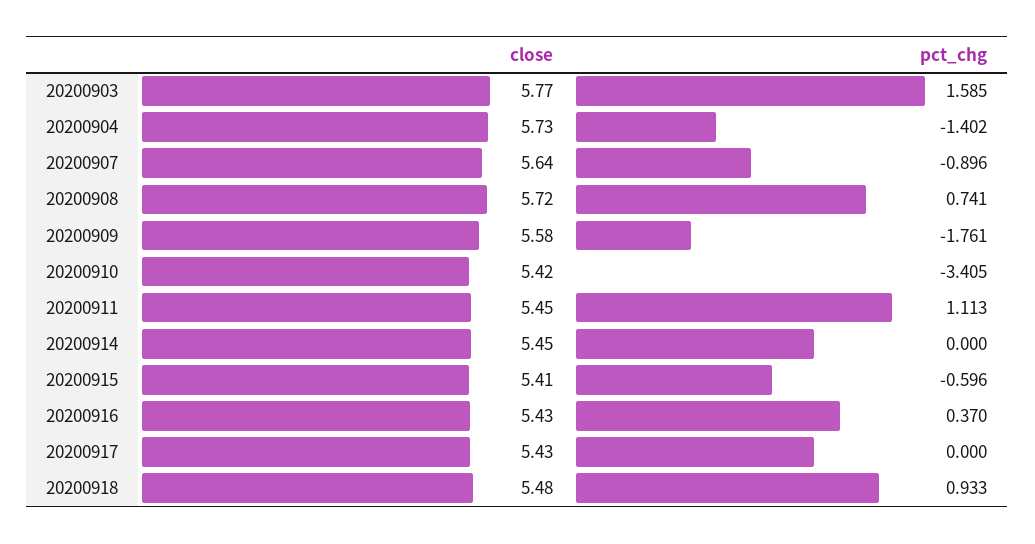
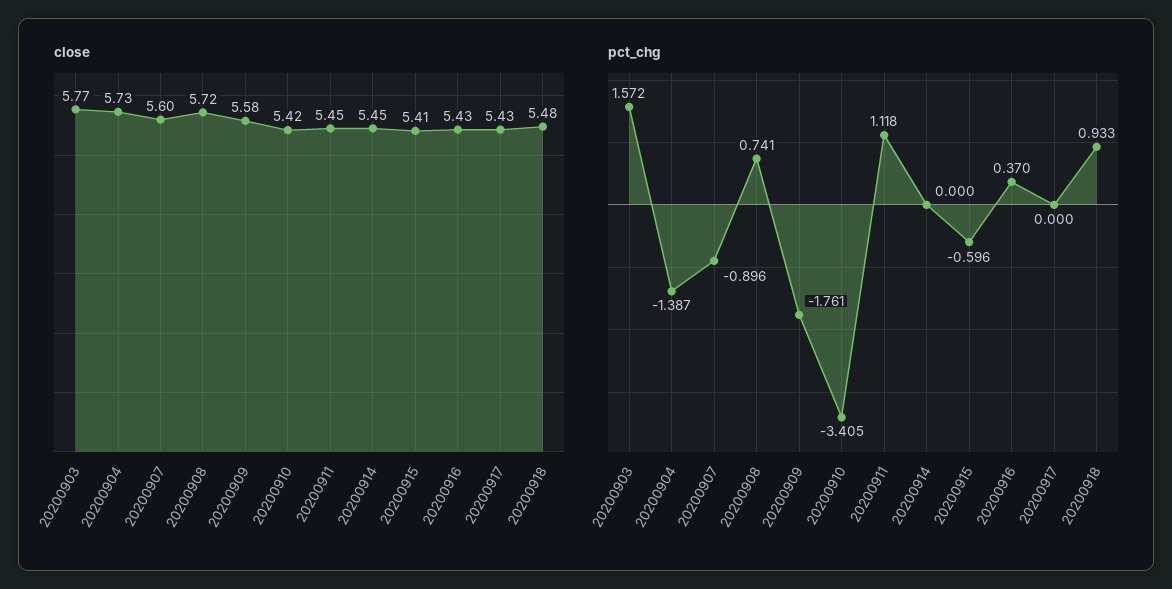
  {
    "close": {
      "20200903": 5.77,
      "20200904": 5.73,
-     "20200907": 5.64,
+     "20200907": 5.6,
      "20200908": 5.72,
      "20200909": 5.58,
      "20200910": 5.42,
      "20200911": 5.45,
      "20200914": 5.45,
      "20200915": 5.41,
      "20200916": 5.43,
      "20200917": 5.43,
      "20200918": 5.48
    },
    "pct_chg": {
-     "20200903": 1.585,
+     "20200903": 1.572,
-     "20200904": -1.402,
+     "20200904": -1.387,
      "20200907": -0.896,
      "20200908": 0.741,
      "20200909": -1.761,
      "20200910": -3.405,
-     "20200911": 1.113,
+     "20200911": 1.118,
      "20200914": 0,
      "20200915": -0.596,
      "20200916": 0.37,
      "20200917": 0,
      "20200918": 0.933
    }
  }

